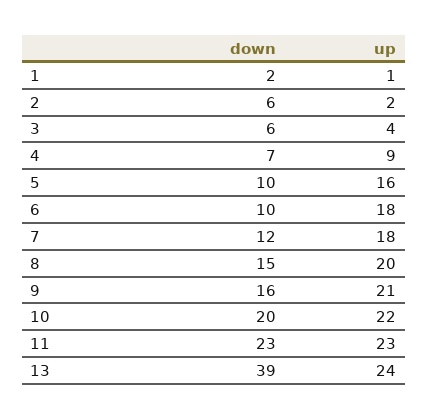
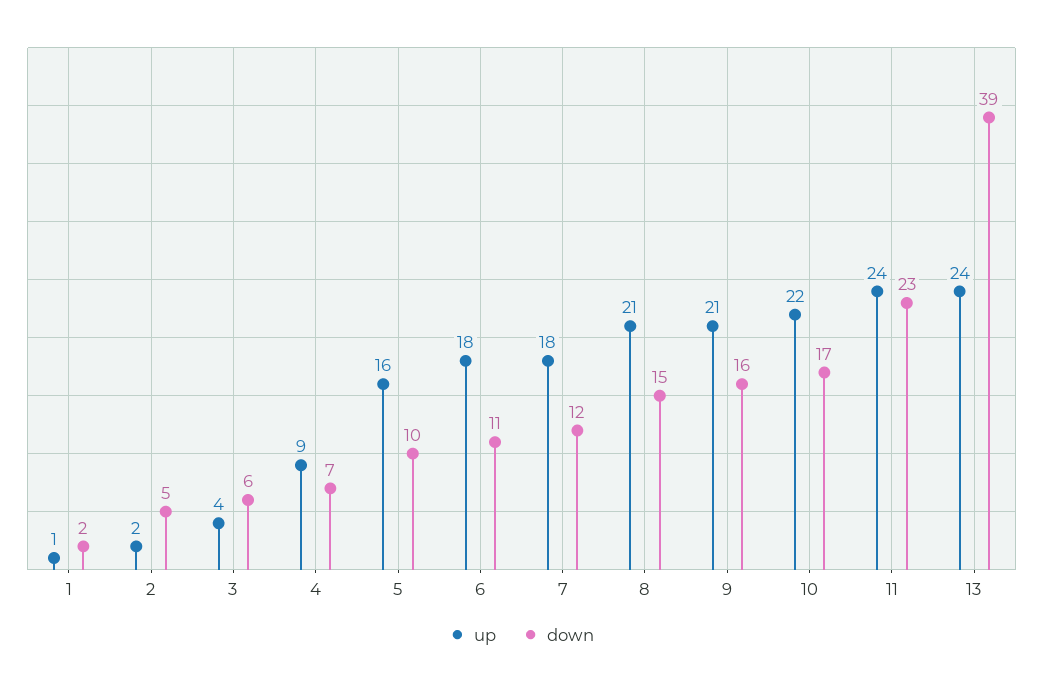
  {
    "down": {
      "1": 2,
-     "2": 6,
+     "2": 5,
      "3": 6,
      "4": 7,
      "5": 10,
-     "6": 10,
+     "6": 11,
      "7": 12,
      "8": 15,
      "9": 16,
-     "10": 20,
+     "10": 17,
      "11": 23,
      "13": 39
    },
    "up": {
      "1": 1,
      "2": 2,
      "3": 4,
      "4": 9,
      "5": 16,
      "6": 18,
      "7": 18,
-     "8": 20,
+     "8": 21,
      "9": 21,
      "10": 22,
-     "11": 23,
+     "11": 24,
      "13": 24
    }
  }

